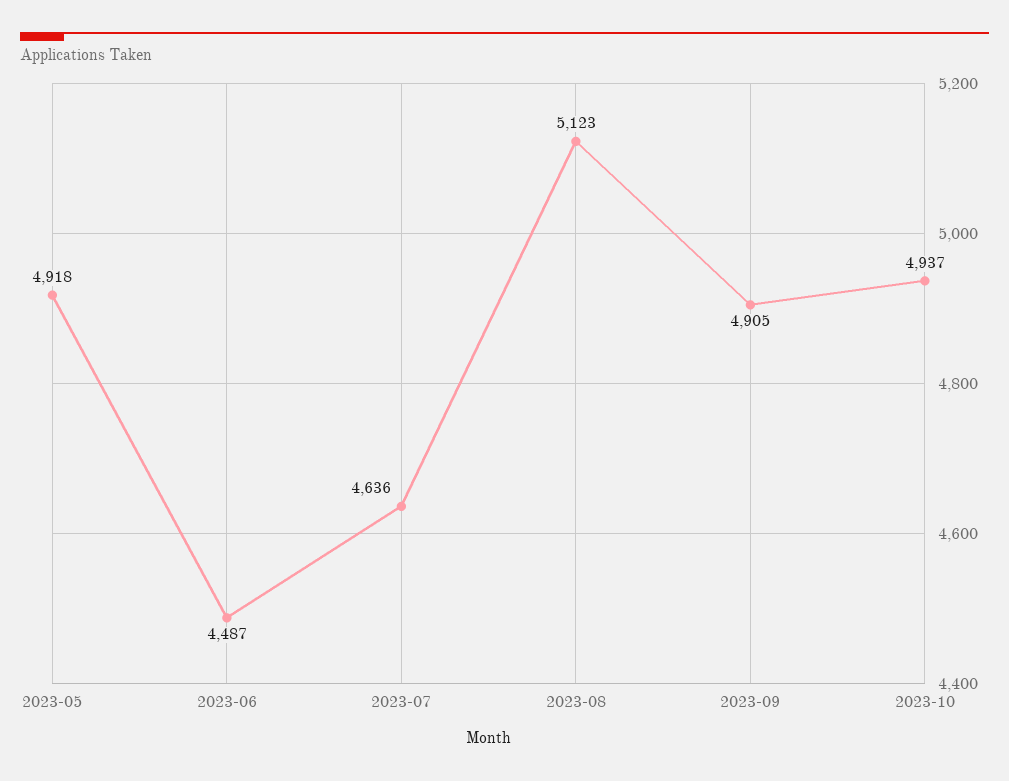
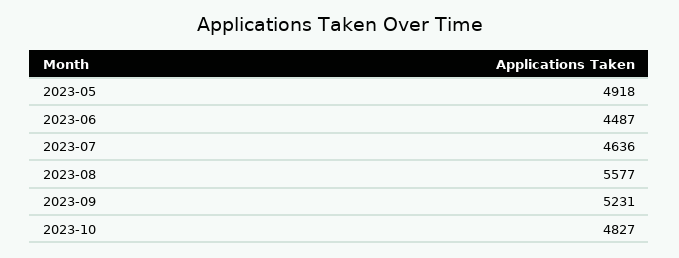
  {
    "2023-05": 4918,
    "2023-06": 4487,
    "2023-07": 4636,
-   "2023-08": 5123,
+   "2023-08": 5577,
-   "2023-09": 4905,
+   "2023-09": 5231,
-   "2023-10": 4937
+   "2023-10": 4827
  }

